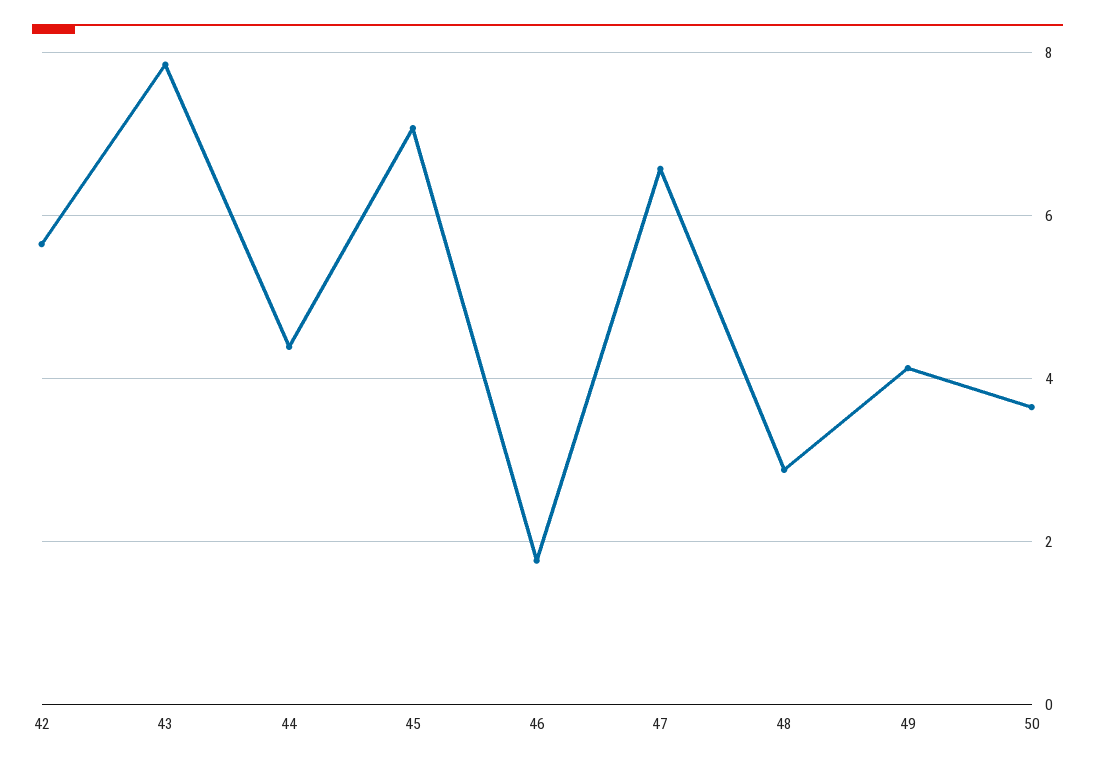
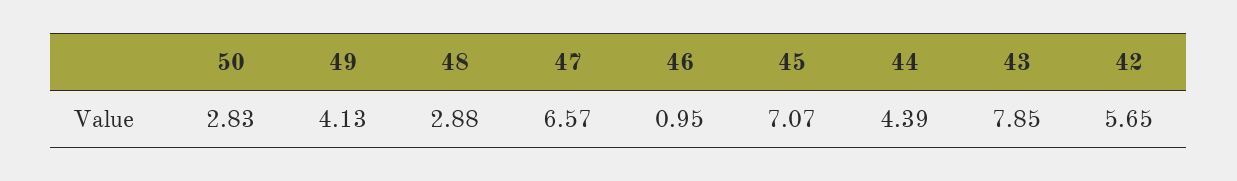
  {
    "42": 5.65,
    "43": 7.85,
    "44": 4.39,
    "45": 7.07,
-   "46": 1.8,
+   "46": 0.95,
    "47": 6.57,
    "48": 2.88,
    "49": 4.13,
-   "50": 3.6
+   "50": 2.83
  }

